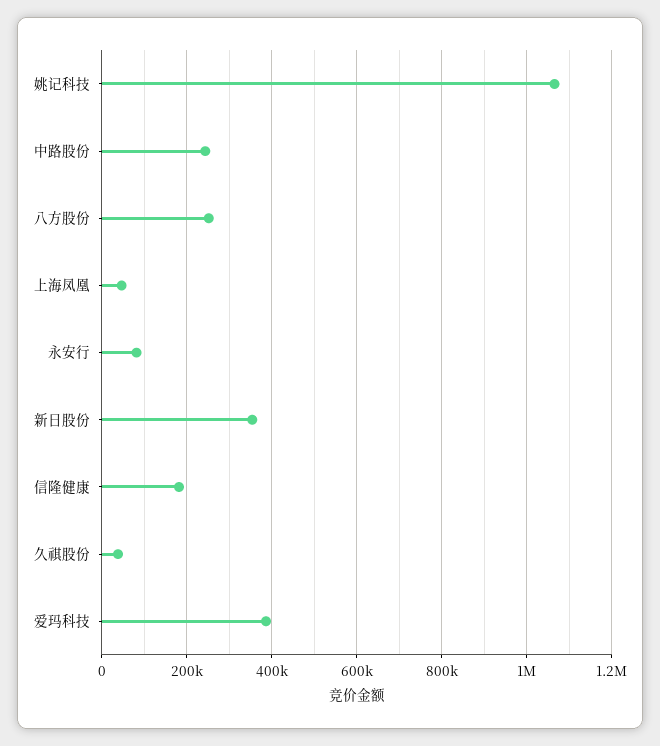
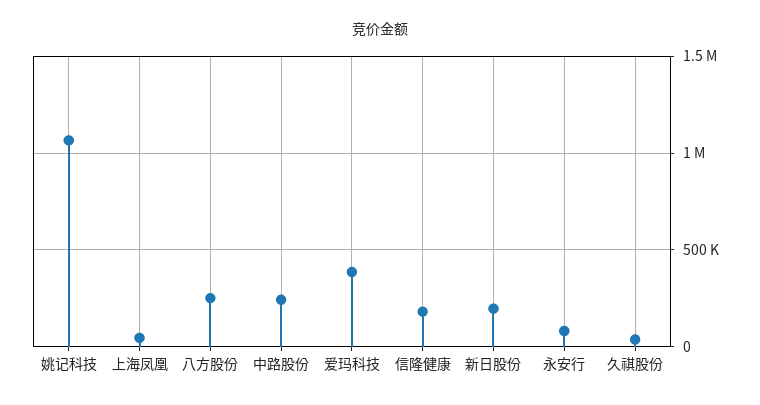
  {
    "姚记科技": 1060000,
    "中路股份": 240000,
    "八方股份": 260000,
    "上海凤凰": 40000,
    "永安行": 80000,
-   "新日股份": 360000,
+   "新日股份": 200000,
    "信隆健康": 180000,
    "久祺股份": 40000,
    "爱玛科技": 380000
  }

